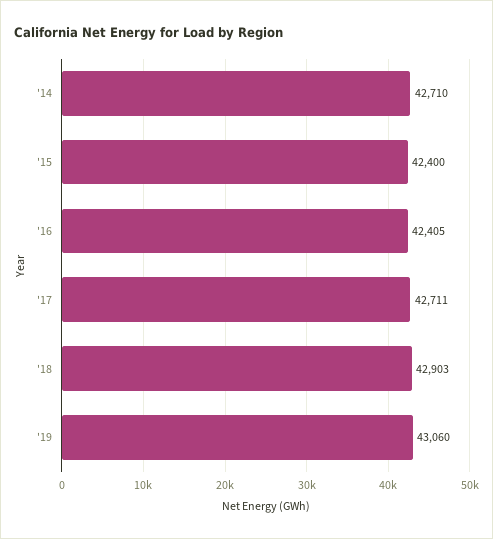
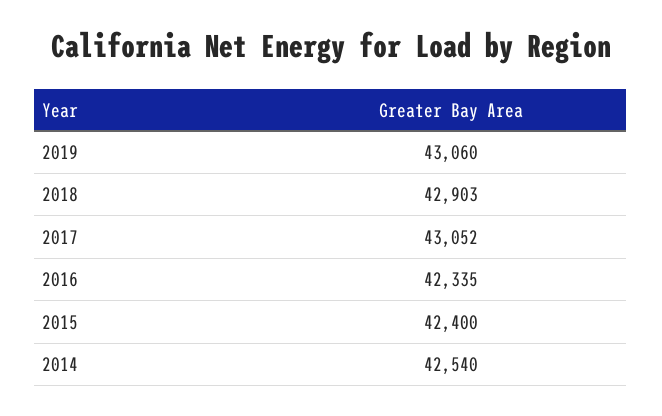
  {
-   "'14": 42710,
+   "'14": 42540,
    "'15": 42400,
-   "'16": 42405,
+   "'16": 42335,
-   "'17": 42711,
+   "'17": 43052,
    "'18": 42903,
    "'19": 43060
  }

